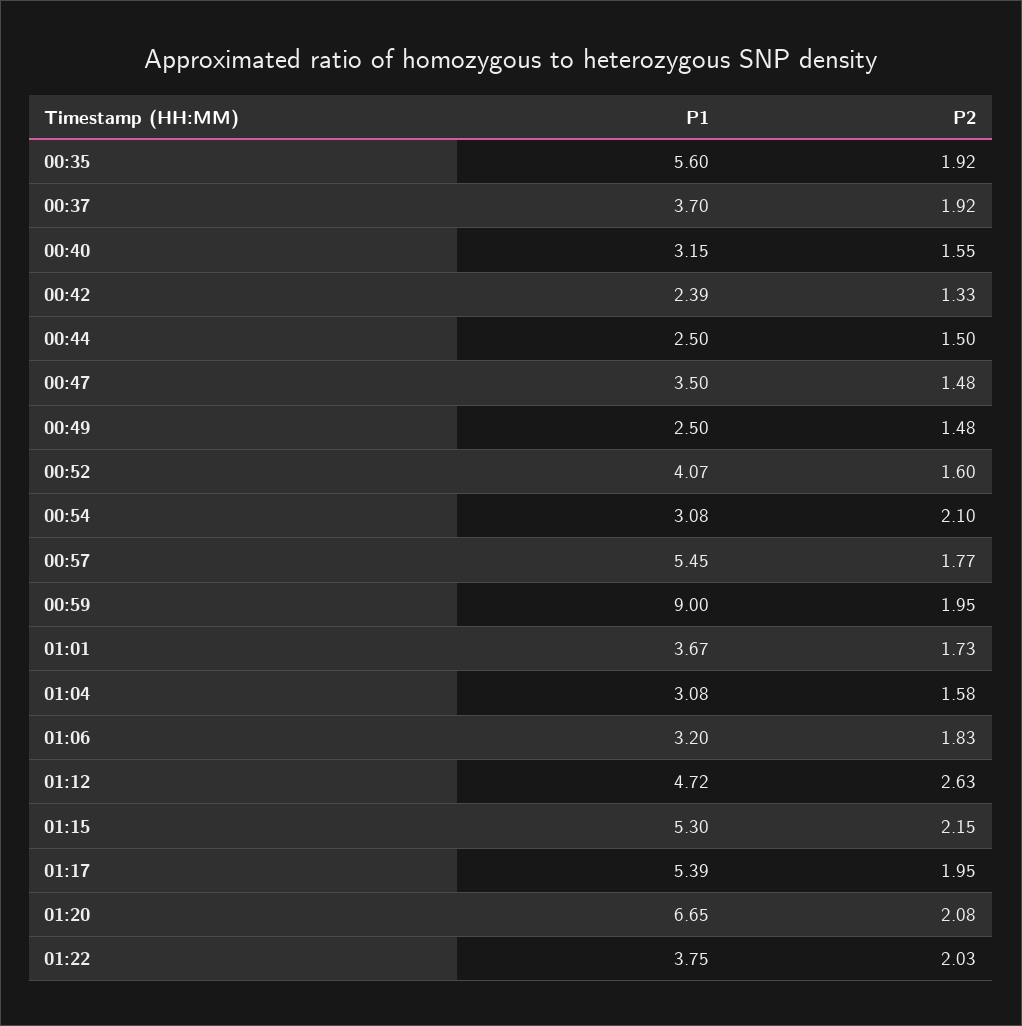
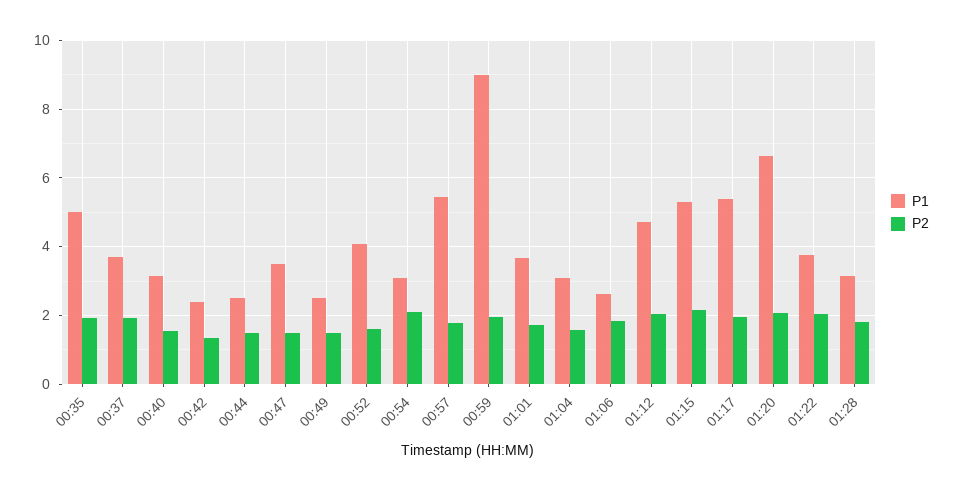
  {
    "P1": {
-     "00:35": 5.6,
+     "00:35": 5,
      "00:37": 3.7,
      "00:40": 3.15,
      "00:42": 2.39,
      "00:44": 2.5,
      "00:47": 3.5,
      "00:49": 2.5,
      "00:52": 4.07,
      "00:54": 3.08,
      "00:57": 5.45,
      "00:59": 9,
      "01:01": 3.67,
      "01:04": 3.08,
-     "01:06": 3.2,
+     "01:06": 2.6,
      "01:12": 4.72,
      "01:15": 5.3,
      "01:17": 5.39,
      "01:20": 6.65,
-     "01:22": 3.75
+     "01:22": 3.75,
+     "01:28": 3.2
    },
    "P2": {
      "00:35": 1.92,
      "00:37": 1.92,
      "00:40": 1.55,
      "00:42": 1.33,
      "00:44": 1.5,
      "00:47": 1.48,
      "00:49": 1.48,
      "00:52": 1.6,
      "00:54": 2.1,
      "00:57": 1.77,
      "00:59": 1.95,
      "01:01": 1.73,
      "01:04": 1.58,
      "01:06": 1.83,
-     "01:12": 2.63,
+     "01:12": 2,
      "01:15": 2.15,
      "01:17": 1.95,
      "01:20": 2.08,
-     "01:22": 2.03
+     "01:22": 2.03,
+     "01:28": 1.8
    }
  }

